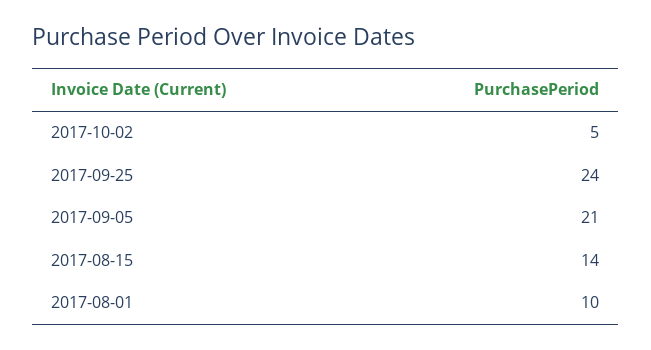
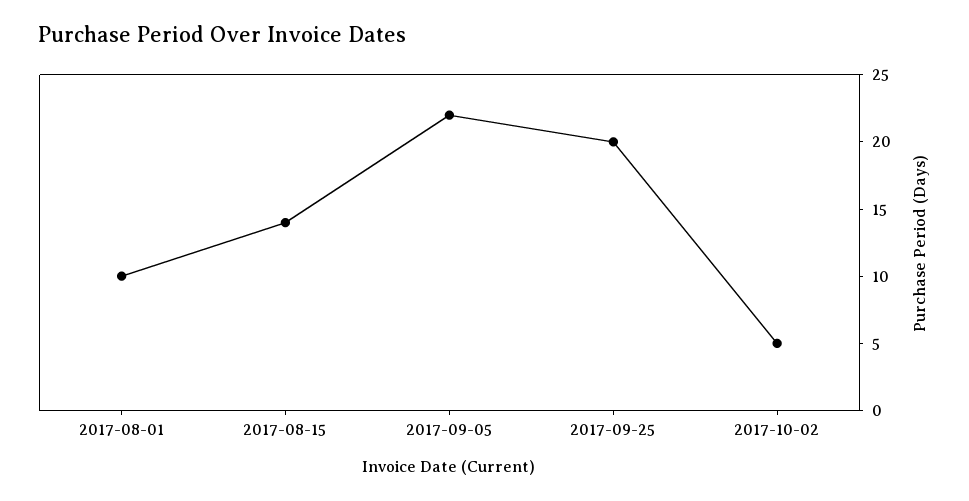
  {
    "2017-10-02": 5,
-   "2017-09-25": 24,
+   "2017-09-25": 20,
-   "2017-09-05": 21,
+   "2017-09-05": 22,
    "2017-08-15": 14,
    "2017-08-01": 10
  }

